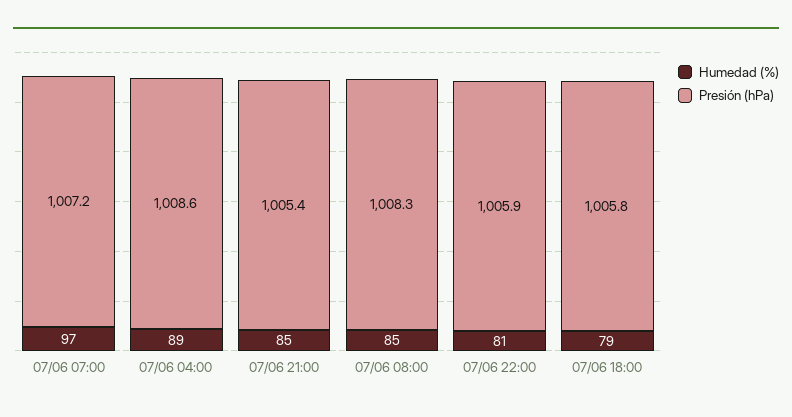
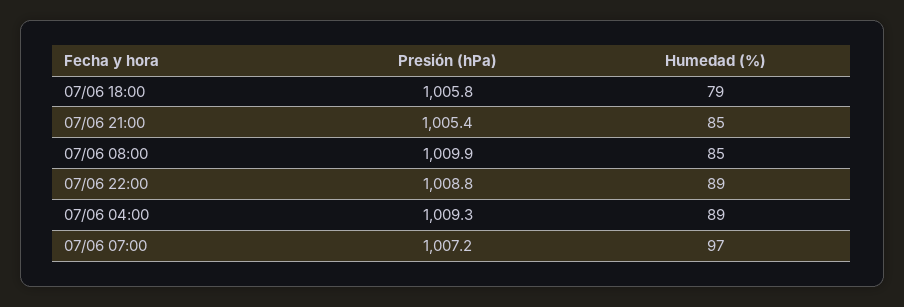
  {
    "Humedad (%)": {
      "07/06 07:00": 97,
      "07/06 04:00": 89,
      "07/06 21:00": 85,
      "07/06 08:00": 85,
-     "07/06 22:00": 81,
+     "07/06 22:00": 89,
      "07/06 18:00": 79
    },
    "Presión (hPa)": {
      "07/06 07:00": 1007.2,
-     "07/06 04:00": 1008.6,
+     "07/06 04:00": 1009.3,
      "07/06 21:00": 1005.4,
-     "07/06 08:00": 1008.3,
+     "07/06 08:00": 1009.9,
-     "07/06 22:00": 1005.9,
+     "07/06 22:00": 1008.8,
      "07/06 18:00": 1005.8
    }
  }

